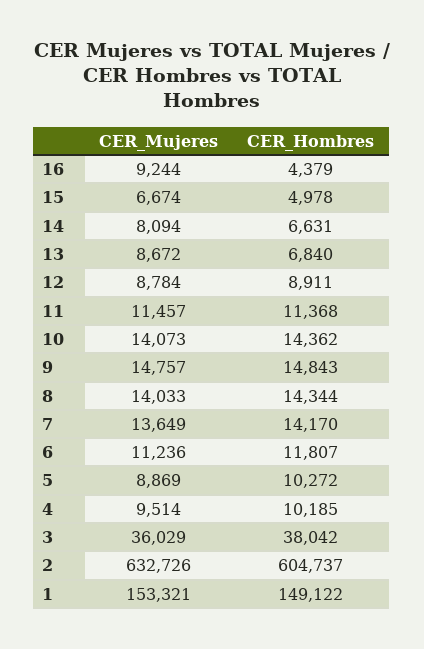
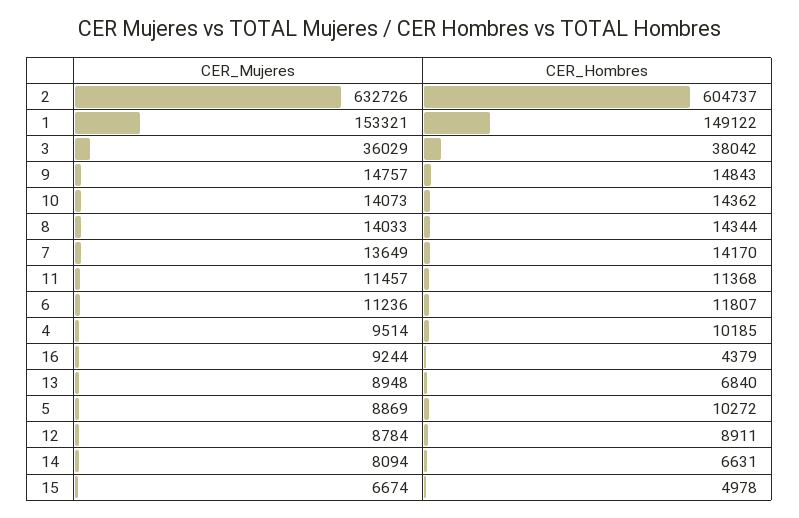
  {
    "CER_Mujeres": {
      "16": 9244,
      "15": 6674,
      "14": 8094,
-     "13": 8672,
+     "13": 8948,
      "12": 8784,
      "11": 11457,
      "10": 14073,
      "9": 14757,
      "8": 14033,
      "7": 13649,
      "6": 11236,
      "5": 8869,
      "4": 9514,
      "3": 36029,
      "2": 632726,
      "1": 153321
    },
    "CER_Hombres": {
      "16": 4379,
      "15": 4978,
      "14": 6631,
      "13": 6840,
      "12": 8911,
      "11": 11368,
      "10": 14362,
      "9": 14843,
      "8": 14344,
      "7": 14170,
      "6": 11807,
      "5": 10272,
      "4": 10185,
      "3": 38042,
      "2": 604737,
      "1": 149122
    }
  }

